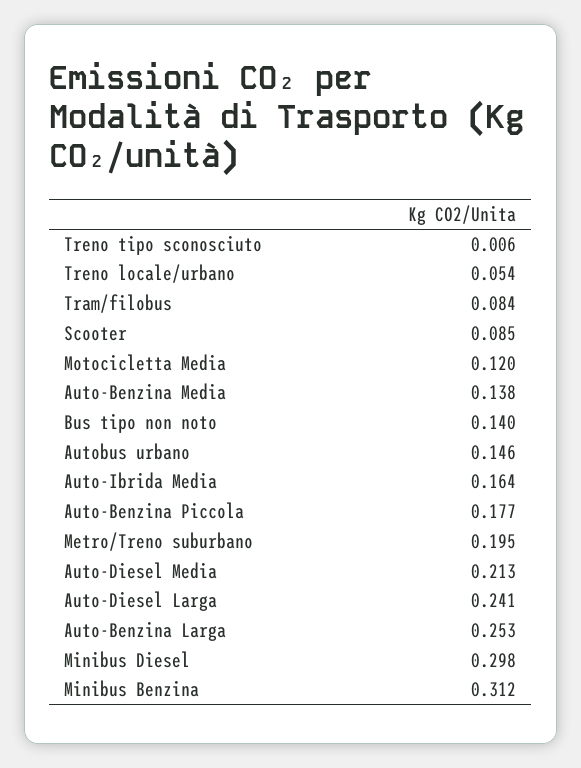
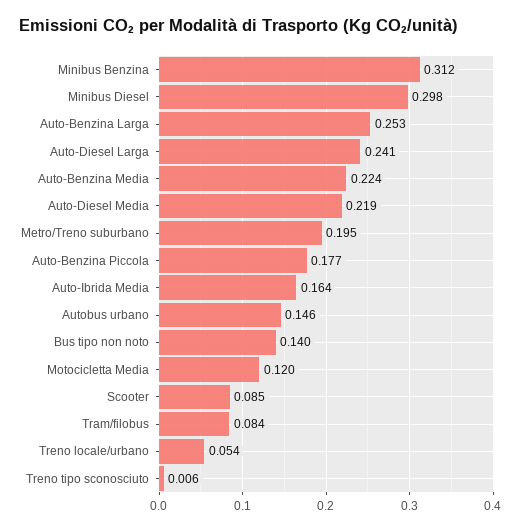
  {
    "Treno tipo sconosciuto": 0.006,
    "Treno locale/urbano": 0.054,
    "Tram/filobus": 0.084,
    "Scooter": 0.085,
    "Motocicletta Media": 0.12,
-   "Auto-Benzina Media": 0.138,
+   "Auto-Benzina Media": 0.224,
    "Bus tipo non noto": 0.14,
    "Autobus urbano": 0.146,
    "Auto-Ibrida Media": 0.164,
    "Auto-Benzina Piccola": 0.177,
    "Metro/Treno suburbano": 0.195,
-   "Auto-Diesel Media": 0.213,
+   "Auto-Diesel Media": 0.219,
    "Auto-Diesel Larga": 0.241,
    "Auto-Benzina Larga": 0.253,
    "Minibus Diesel": 0.298,
    "Minibus Benzina": 0.312
  }

